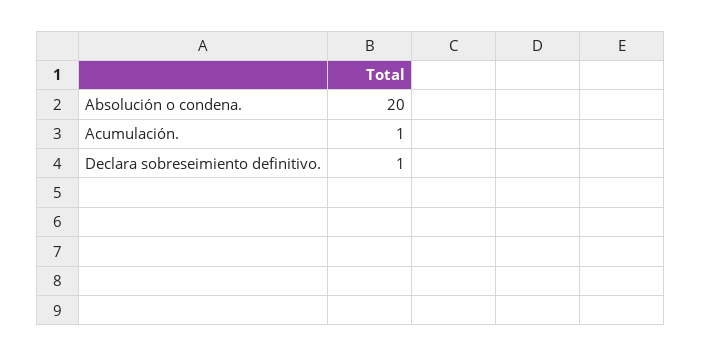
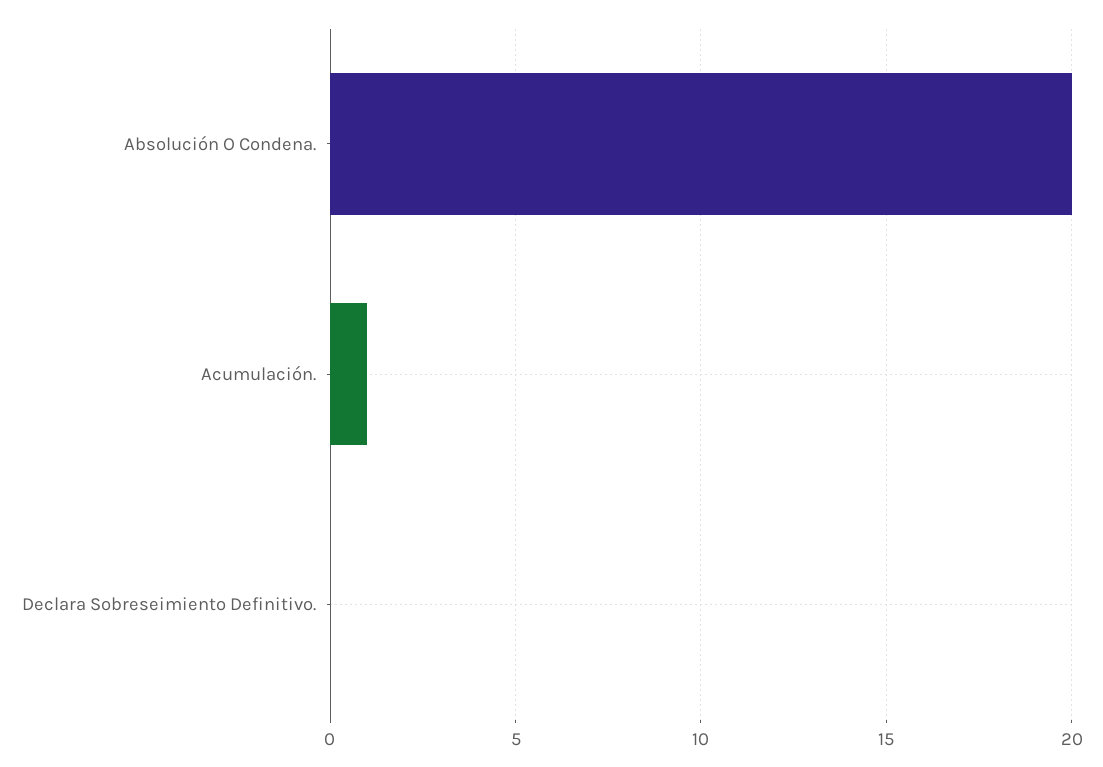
  {
    "Absolución o condena.": 20,
    "Acumulación.": 1,
-   "Declara sobreseimiento definitivo.": 1
+   "Declara sobreseimiento definitivo.": 0
  }

